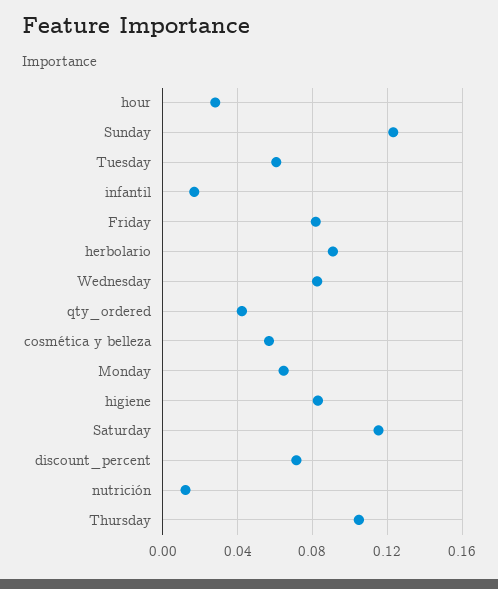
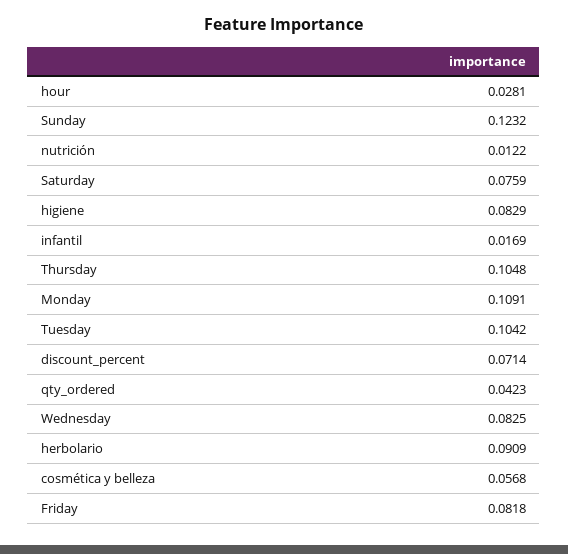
  {
    "hour": 0.0281,
    "Sunday": 0.1232,
-   "Tuesday": 0.06,
+   "Tuesday": 0.1042,
    "infantil": 0.0169,
    "Friday": 0.0818,
    "herbolario": 0.0909,
    "Wednesday": 0.0825,
    "qty_ordered": 0.0423,
    "cosmética y belleza": 0.0568,
-   "Monday": 0.065,
+   "Monday": 0.1091,
    "higiene": 0.0829,
-   "Saturday": 0.115,
+   "Saturday": 0.0759,
    "discount_percent": 0.0714,
    "nutrición": 0.0122,
    "Thursday": 0.1048
  }

